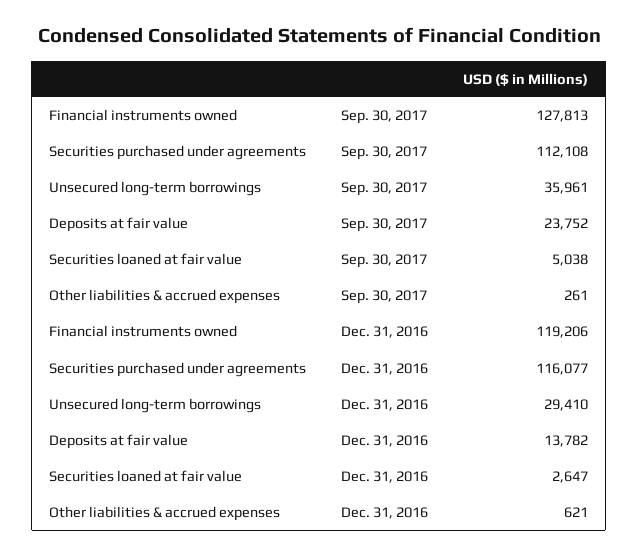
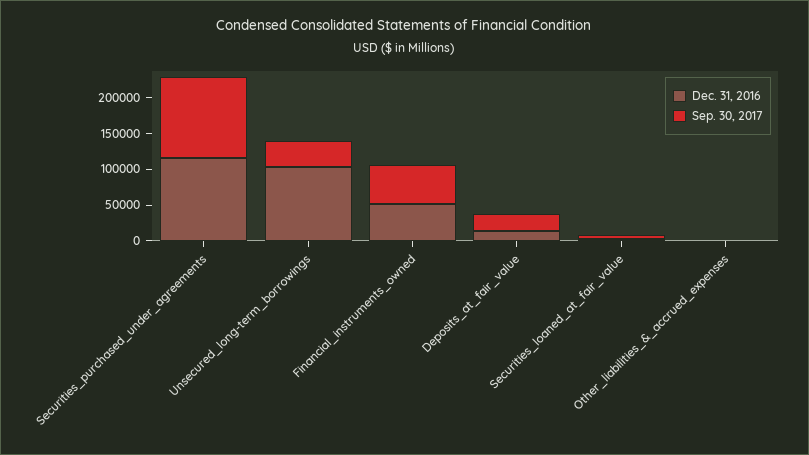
  {
    "Sep. 30, 2017": {
-     "Financial instruments owned": 127813,
+     "Financial instruments owned": 50000,
      "Securities purchased under agreements": 112108,
      "Unsecured long-term borrowings": 35961,
      "Deposits at fair value": 23752,
      "Securities loaned at fair value": 5038,
      "Other liabilities & accrued expenses": 261
    },
    "Dec. 31, 2016": {
-     "Financial instruments owned": 119206,
+     "Financial instruments owned": 50000,
      "Securities purchased under agreements": 116077,
-     "Unsecured long-term borrowings": 29410,
+     "Unsecured long-term borrowings": 100000,
      "Deposits at fair value": 13782,
      "Securities loaned at fair value": 2647,
      "Other liabilities & accrued expenses": 621
    }
  }

